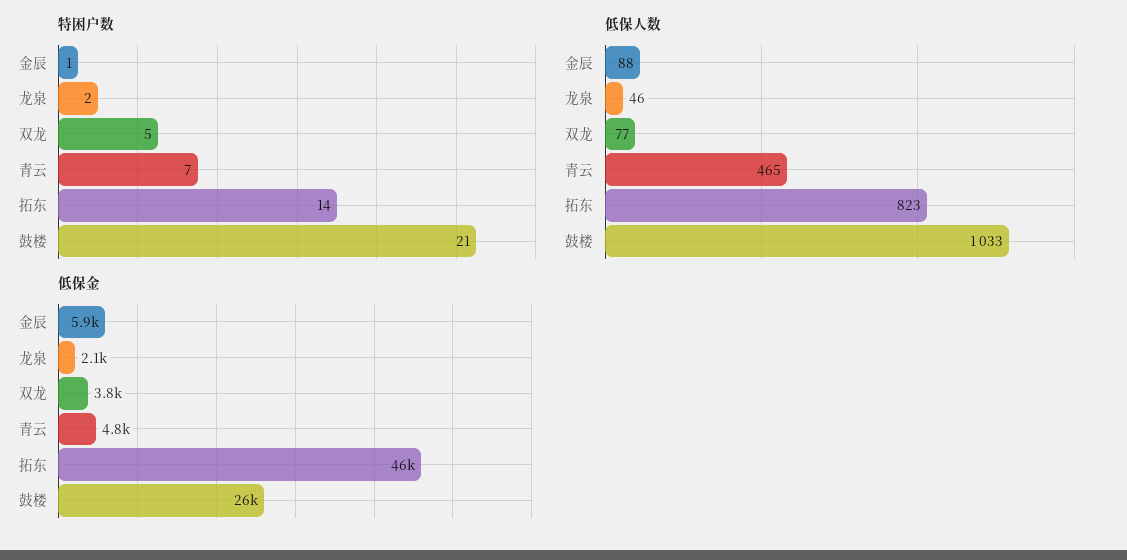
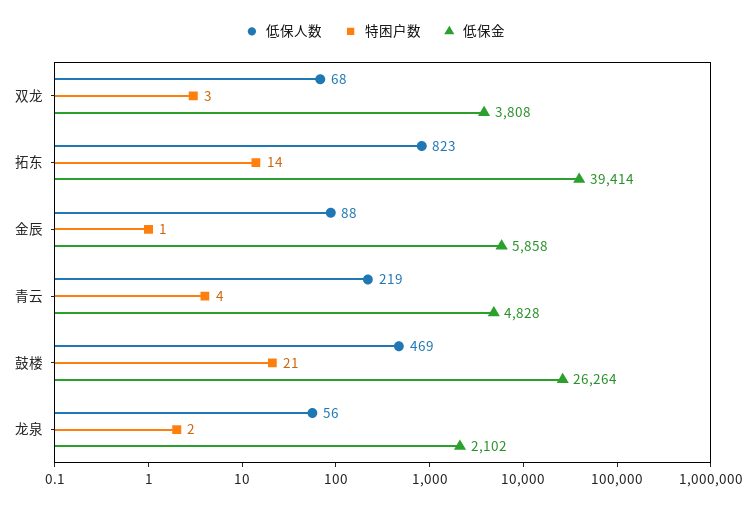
  {
    "特困户数": {
      "金辰": 1,
      "龙泉": 2,
-     "双龙": 5,
+     "双龙": 3,
-     "青云": 7,
+     "青云": 4,
      "拓东": 14,
      "鼓楼": 21
    },
    "低保人数": {
      "金辰": 88,
-     "龙泉": 46,
+     "龙泉": 56,
-     "双龙": 77,
+     "双龙": 68,
-     "青云": 465,
+     "青云": 219,
      "拓东": 823,
-     "鼓楼": 1033
+     "鼓楼": 469
    },
    "低保金": {
      "金辰": 5858,
      "龙泉": 2102,
      "双龙": 3808,
      "青云": 4828,
-     "拓东": 46000,
+     "拓东": 39414,
      "鼓楼": 26264
    }
  }

